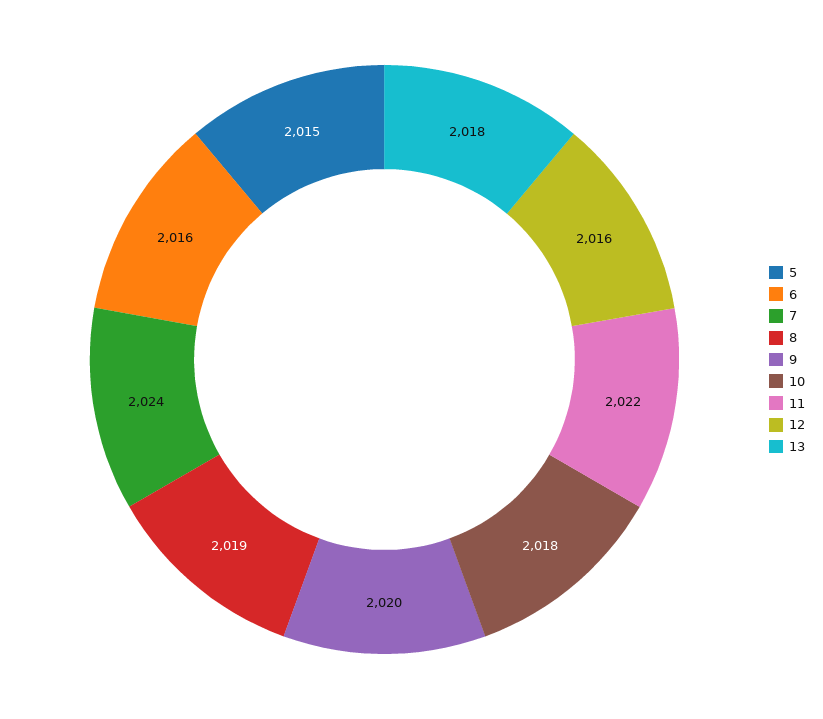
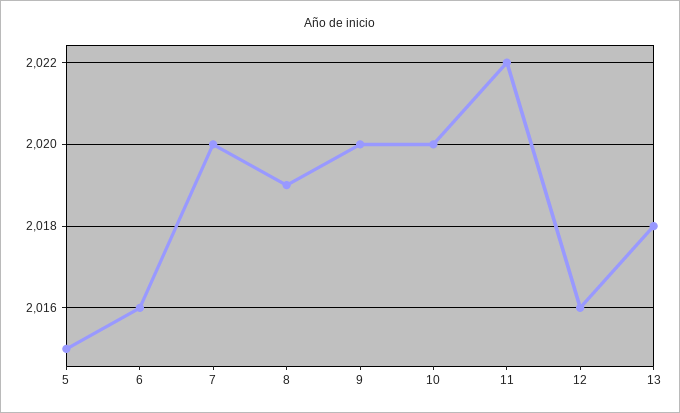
  {
    "5": 2015,
    "6": 2016,
-   "7": 2024,
+   "7": 2020,
    "8": 2019,
    "9": 2020,
-   "10": 2018,
+   "10": 2020,
    "11": 2022,
    "12": 2016,
    "13": 2018
  }

